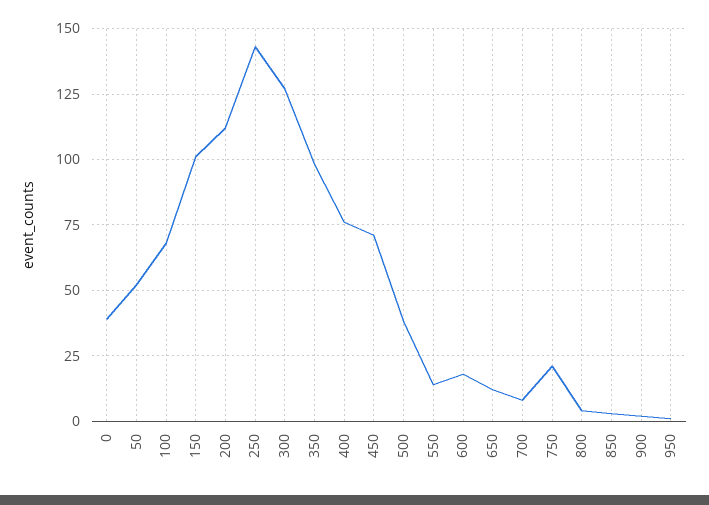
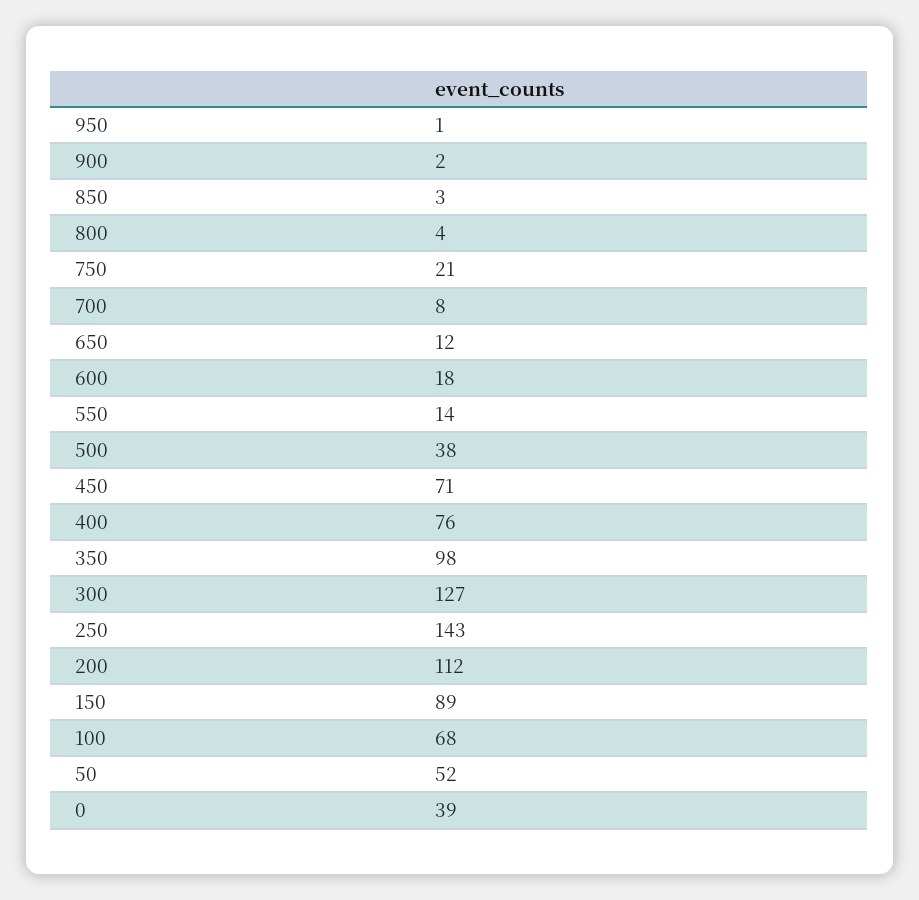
  {
    "0": 39,
    "50": 52,
    "100": 68,
-   "150": 100,
+   "150": 89,
    "200": 112,
    "250": 143,
    "300": 127,
    "350": 98,
    "400": 76,
    "450": 71,
    "500": 38,
    "550": 14,
    "600": 18,
    "650": 12,
    "700": 8,
    "750": 21,
    "800": 4,
    "850": 3,
    "900": 2,
    "950": 1
  }

